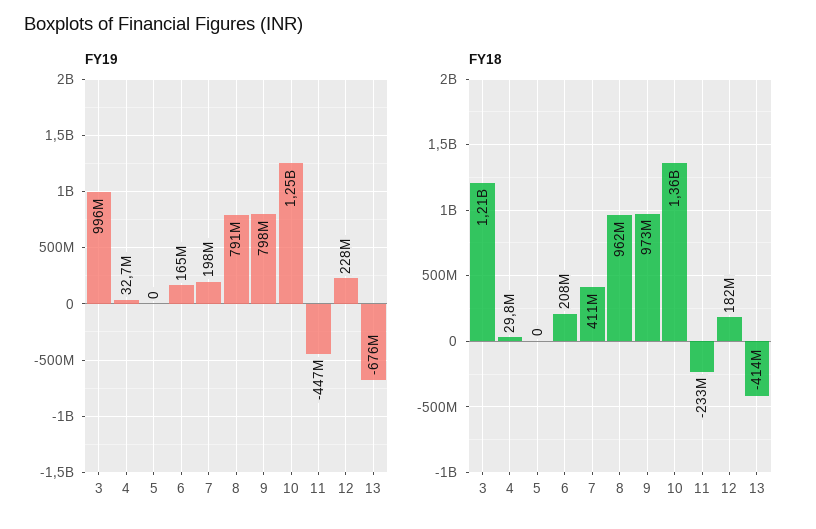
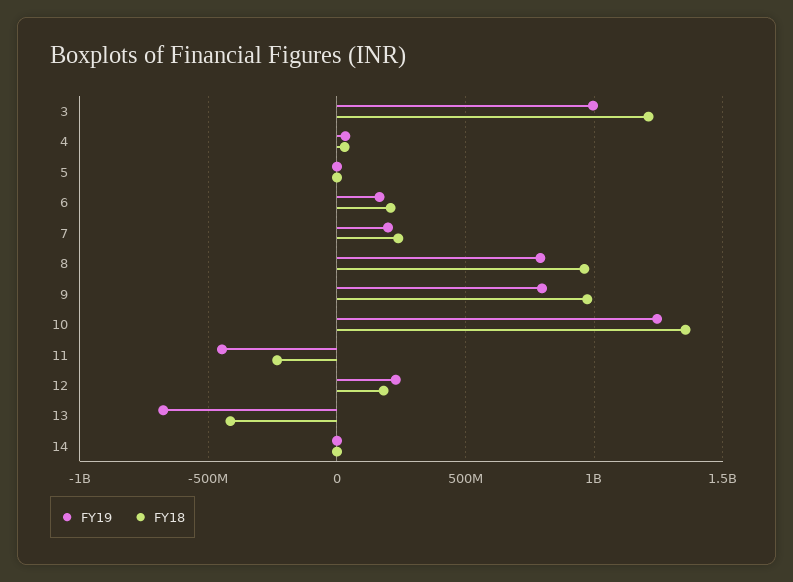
  {
    "FY19": {
      "3": 996000000,
      "4": 32700000,
      "5": 0,
      "6": 165000000,
      "7": 198000000,
      "8": 791000000,
      "9": 798000000,
      "10": 1250000000,
      "11": -447000000,
      "12": 228000000,
-     "13": -676000000
+     "13": -676000000,
+     "14": 0
    },
    "FY18": {
      "3": 1210000000,
      "4": 29800000,
      "5": 0,
      "6": 208000000,
-     "7": 411000000,
+     "7": 250000000,
      "8": 962000000,
      "9": 973000000,
      "10": 1360000000,
      "11": -233000000,
      "12": 182000000,
-     "13": -414000000
+     "13": -414000000,
+     "14": 0
    }
  }

